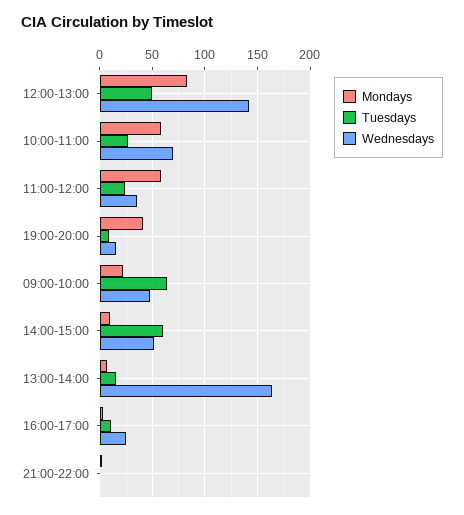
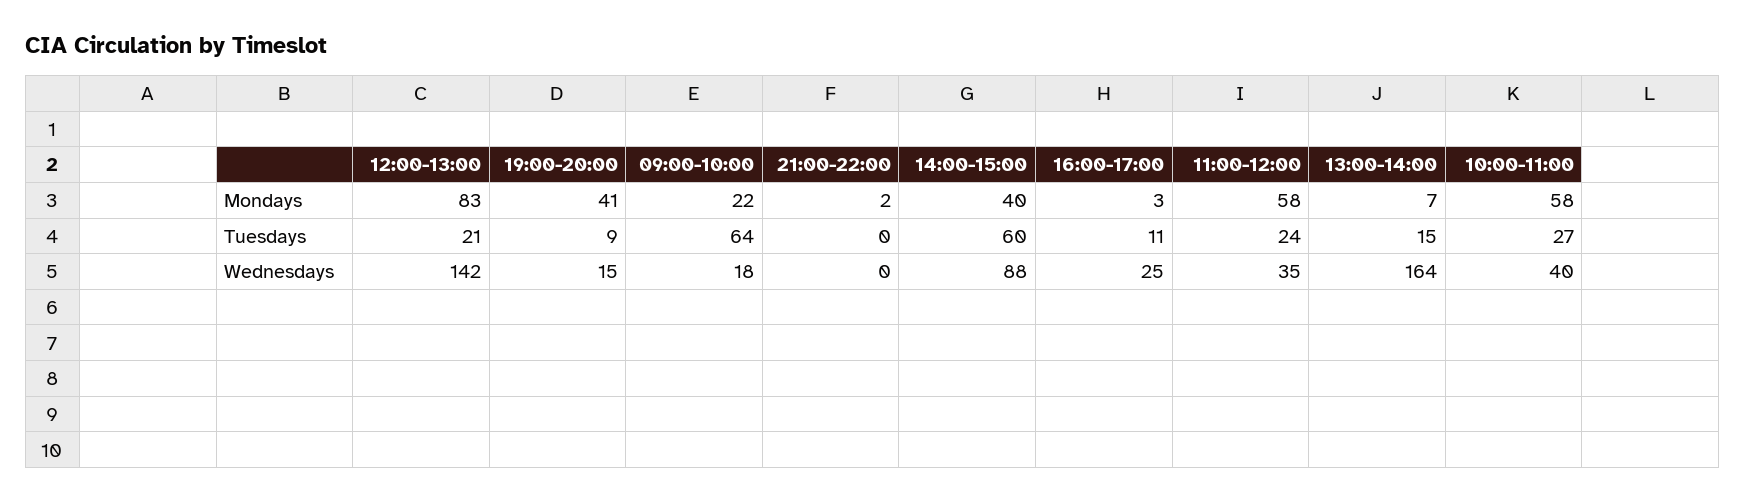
  {
    "Mondays": {
      "12:00-13:00": 83,
      "10:00-11:00": 58,
      "11:00-12:00": 58,
      "19:00-20:00": 41,
      "09:00-10:00": 22,
-     "14:00-15:00": 10,
+     "14:00-15:00": 40,
      "13:00-14:00": 7,
      "16:00-17:00": 3,
      "21:00-22:00": 2
    },
    "Tuesdays": {
-     "12:00-13:00": 50,
+     "12:00-13:00": 21,
      "10:00-11:00": 27,
      "11:00-12:00": 24,
      "19:00-20:00": 9,
      "09:00-10:00": 64,
      "14:00-15:00": 60,
      "13:00-14:00": 15,
      "16:00-17:00": 11,
      "21:00-22:00": 0
    },
    "Wednesdays": {
      "12:00-13:00": 142,
-     "10:00-11:00": 70,
+     "10:00-11:00": 40,
      "11:00-12:00": 35,
      "19:00-20:00": 15,
-     "09:00-10:00": 50,
+     "09:00-10:00": 18,
-     "14:00-15:00": 50,
+     "14:00-15:00": 88,
      "13:00-14:00": 164,
      "16:00-17:00": 25,
      "21:00-22:00": 0
    }
  }

